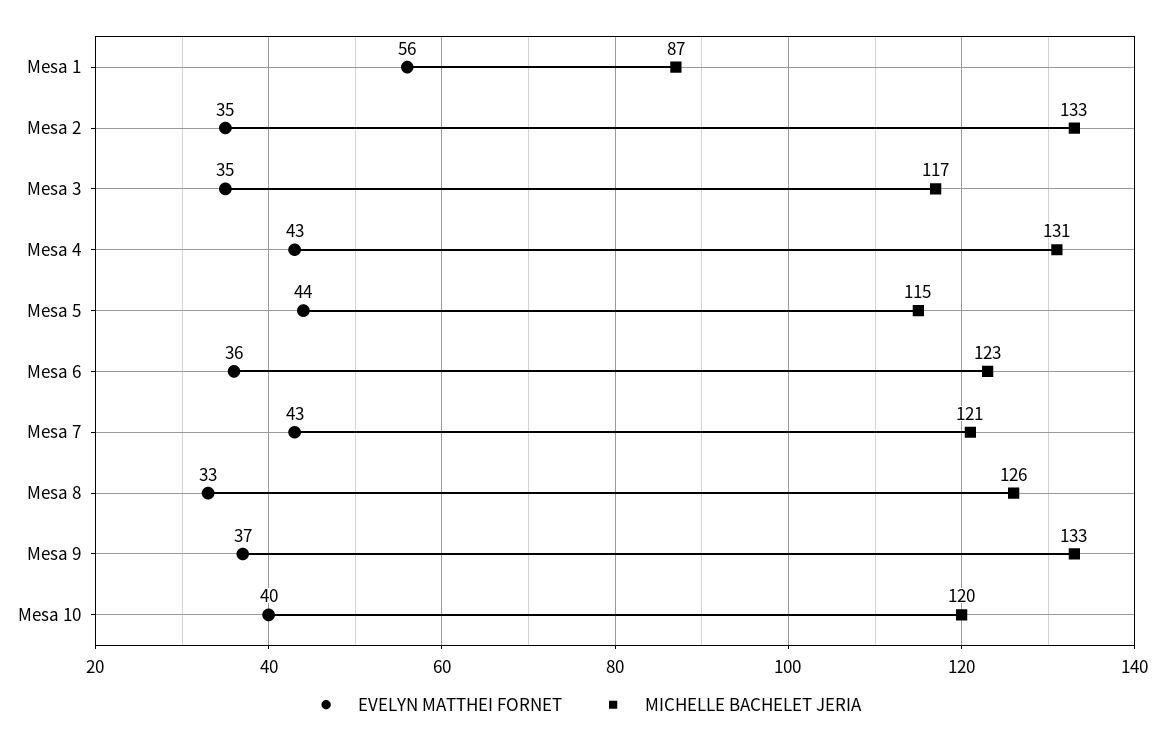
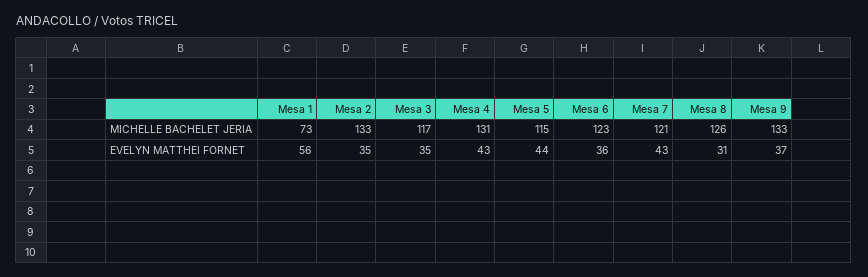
  {
    "EVELYN MATTHEI FORNET": {
      "Mesa 1": 56,
      "Mesa 2": 35,
      "Mesa 3": 35,
      "Mesa 4": 43,
      "Mesa 5": 44,
      "Mesa 6": 36,
      "Mesa 7": 43,
-     "Mesa 8": 33,
+     "Mesa 8": 31,
-     "Mesa 9": 37,
+     "Mesa 9": 37
-     "Mesa 10": 40
    },
    "MICHELLE BACHELET JERIA": {
-     "Mesa 1": 87,
+     "Mesa 1": 73,
      "Mesa 2": 133,
      "Mesa 3": 117,
      "Mesa 4": 131,
      "Mesa 5": 115,
      "Mesa 6": 123,
      "Mesa 7": 121,
      "Mesa 8": 126,
-     "Mesa 9": 133,
+     "Mesa 9": 133
-     "Mesa 10": 120
    }
  }

